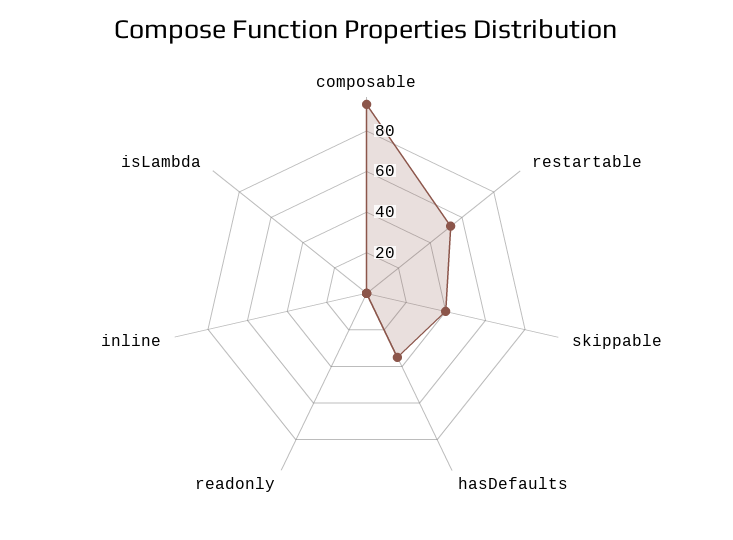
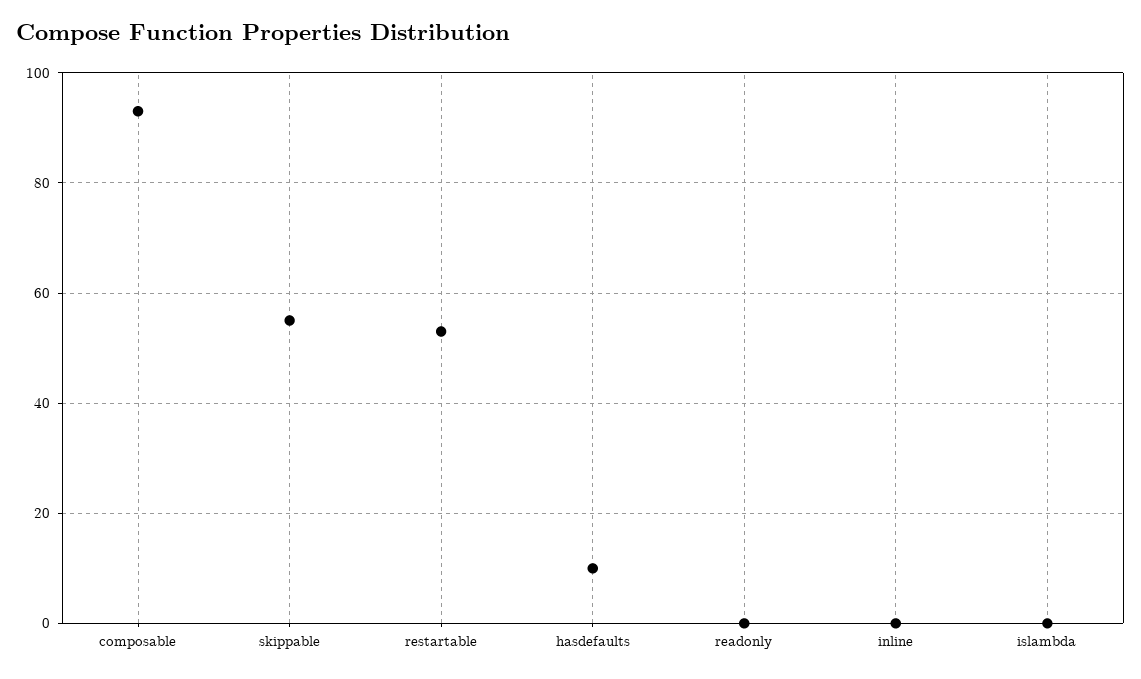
  {
    "composable": 95,
    "restartable": 55,
-   "skippable": 40,
+   "skippable": 55,
-   "hasDefaults": 35,
+   "hasDefaults": 10,
    "readonly": 0,
    "inline": 0,
    "isLambda": 0
  }

